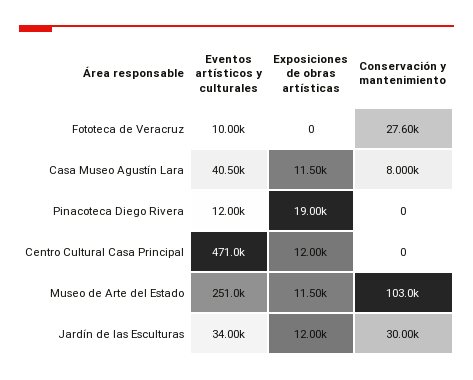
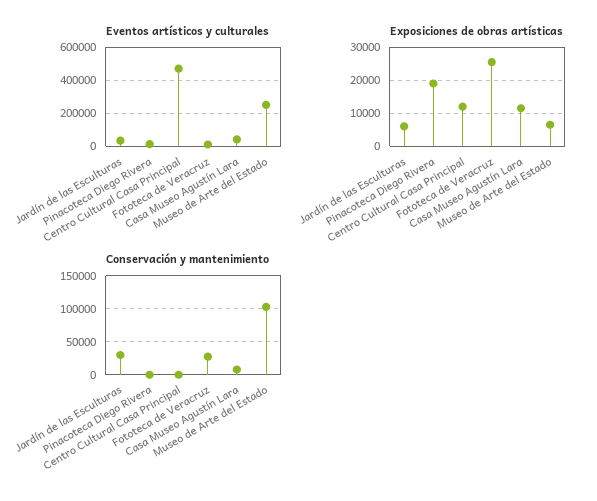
  {
    "Eventos artísticos y culturales": {
      "Fototeca de Veracruz": 10000,
      "Casa Museo Agustín Lara": 40500,
      "Pinacoteca Diego Rivera": 12000,
      "Centro Cultural Casa Principal": 471000,
      "Museo de Arte del Estado": 251000,
      "Jardín de las Esculturas": 34000
    },
    "Exposiciones de obras artísticas": {
-     "Fototeca de Veracruz": 0,
+     "Fototeca de Veracruz": 26000,
      "Casa Museo Agustín Lara": 11500,
      "Pinacoteca Diego Rivera": 19000,
      "Centro Cultural Casa Principal": 12000,
-     "Museo de Arte del Estado": 11500,
+     "Museo de Arte del Estado": 6000,
-     "Jardín de las Esculturas": 12000
+     "Jardín de las Esculturas": 6000
    },
    "Conservación y mantenimiento": {
      "Fototeca de Veracruz": 27600,
      "Casa Museo Agustín Lara": 8000,
      "Pinacoteca Diego Rivera": 0,
      "Centro Cultural Casa Principal": 0,
      "Museo de Arte del Estado": 103000,
      "Jardín de las Esculturas": 30000
    }
  }

